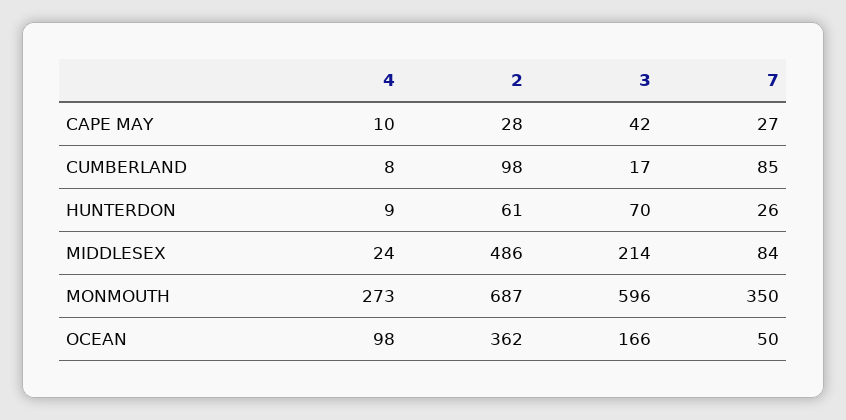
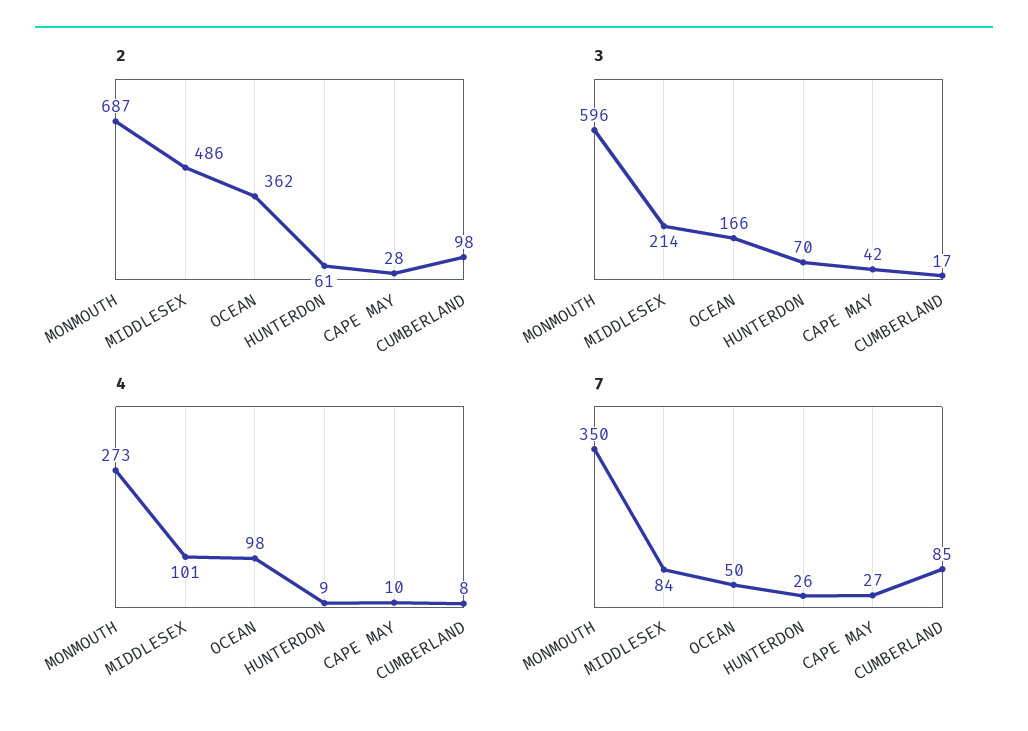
  {
    "4": {
      "CAPE MAY": 10,
      "CUMBERLAND": 8,
      "HUNTERDON": 9,
-     "MIDDLESEX": 24,
+     "MIDDLESEX": 101,
      "MONMOUTH": 273,
      "OCEAN": 98
    },
    "2": {
      "CAPE MAY": 28,
      "CUMBERLAND": 98,
      "HUNTERDON": 61,
      "MIDDLESEX": 486,
      "MONMOUTH": 687,
      "OCEAN": 362
    },
    "3": {
      "CAPE MAY": 42,
      "CUMBERLAND": 17,
      "HUNTERDON": 70,
      "MIDDLESEX": 214,
      "MONMOUTH": 596,
      "OCEAN": 166
    },
    "7": {
      "CAPE MAY": 27,
      "CUMBERLAND": 85,
      "HUNTERDON": 26,
      "MIDDLESEX": 84,
      "MONMOUTH": 350,
      "OCEAN": 50
    }
  }

